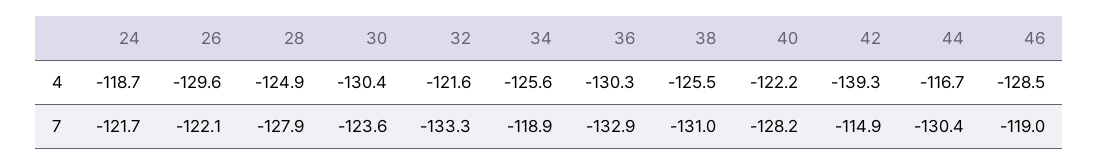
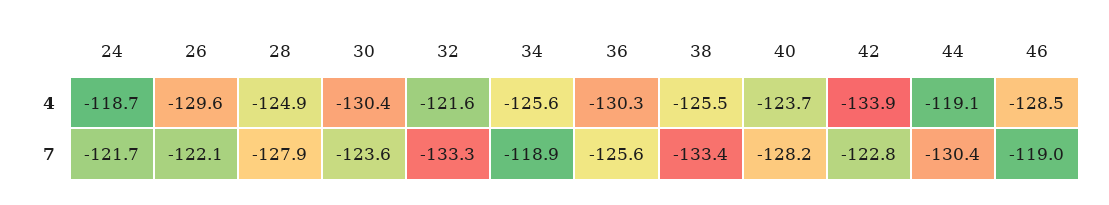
  {
    "24": {
      "4": -118.7,
      "7": -121.7
    },
    "26": {
      "4": -129.6,
      "7": -122.1
    },
    "28": {
      "4": -124.9,
      "7": -127.9
    },
    "30": {
      "4": -130.4,
      "7": -123.6
    },
    "32": {
      "4": -121.6,
      "7": -133.3
    },
    "34": {
      "4": -125.6,
      "7": -118.9
    },
    "36": {
      "4": -130.3,
-     "7": -132.9
+     "7": -125.6
    },
    "38": {
      "4": -125.5,
-     "7": -131
+     "7": -133.4
    },
    "40": {
-     "4": -122.2,
+     "4": -123.7,
      "7": -128.2
    },
    "42": {
-     "4": -139.3,
+     "4": -133.9,
-     "7": -114.9
+     "7": -122.8
    },
    "44": {
-     "4": -116.7,
+     "4": -119.1,
      "7": -130.4
    },
    "46": {
      "4": -128.5,
      "7": -119
    }
  }

